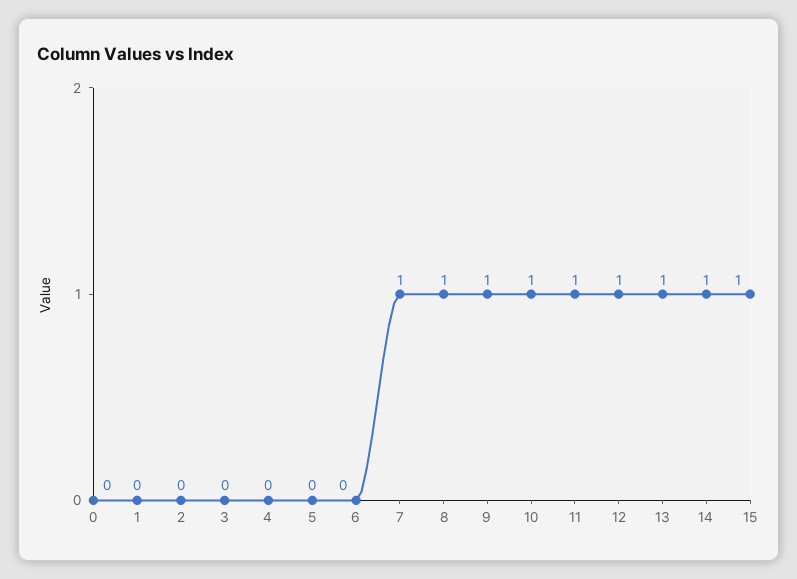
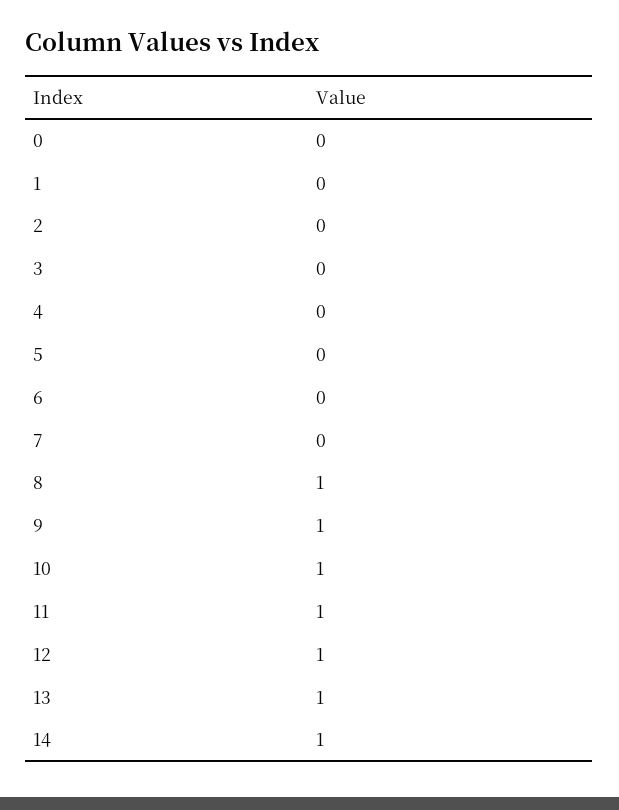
  {
    "0": 0,
    "1": 0,
    "2": 0,
    "3": 0,
    "4": 0,
    "5": 0,
    "6": 0,
-   "7": 1,
+   "7": 0,
    "8": 1,
    "9": 1,
    "10": 1,
    "11": 1,
    "12": 1,
    "13": 1,
-   "14": 1,
+   "14": 1
-   "15": 1
  }

